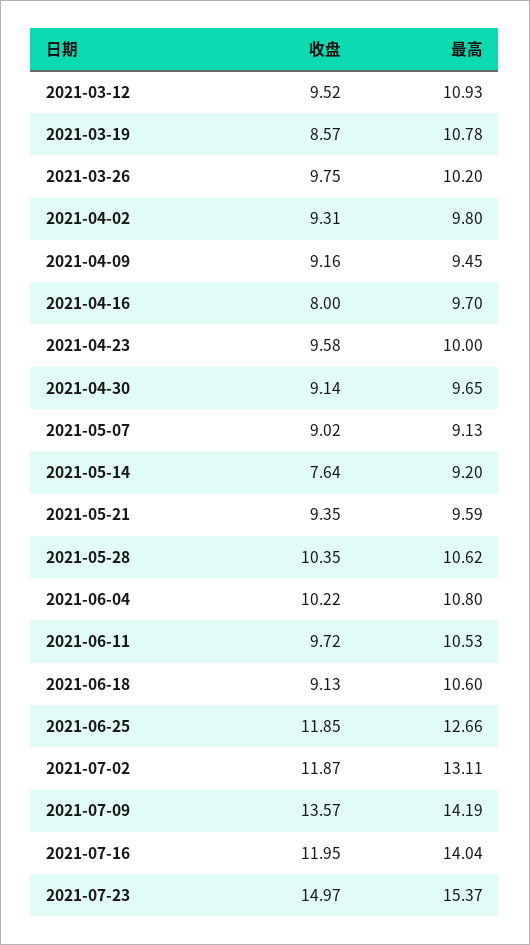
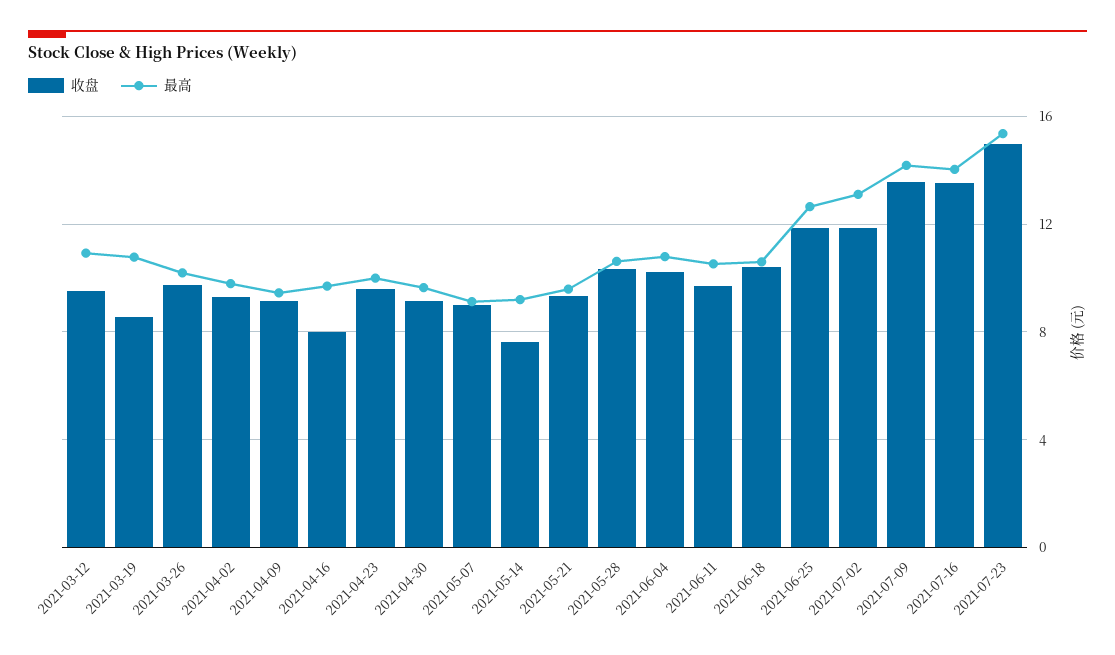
  {
    "收盘": {
      "2021-03-12": 9.52,
      "2021-03-19": 8.57,
      "2021-03-26": 9.75,
      "2021-04-02": 9.31,
      "2021-04-09": 9.16,
      "2021-04-16": 8,
      "2021-04-23": 9.58,
      "2021-04-30": 9.14,
      "2021-05-07": 9.02,
      "2021-05-14": 7.64,
      "2021-05-21": 9.35,
      "2021-05-28": 10.35,
      "2021-06-04": 10.22,
      "2021-06-11": 9.72,
-     "2021-06-18": 9.13,
+     "2021-06-18": 10.5,
      "2021-06-25": 11.85,
      "2021-07-02": 11.87,
      "2021-07-09": 13.57,
-     "2021-07-16": 11.95,
+     "2021-07-16": 13.5,
      "2021-07-23": 14.97
    },
    "最高": {
      "2021-03-12": 10.93,
      "2021-03-19": 10.78,
      "2021-03-26": 10.2,
      "2021-04-02": 9.8,
      "2021-04-09": 9.45,
      "2021-04-16": 9.7,
      "2021-04-23": 10,
      "2021-04-30": 9.65,
      "2021-05-07": 9.13,
      "2021-05-14": 9.2,
      "2021-05-21": 9.59,
      "2021-05-28": 10.62,
      "2021-06-04": 10.8,
      "2021-06-11": 10.53,
      "2021-06-18": 10.6,
      "2021-06-25": 12.66,
      "2021-07-02": 13.11,
      "2021-07-09": 14.19,
      "2021-07-16": 14.04,
      "2021-07-23": 15.37
    }
  }

